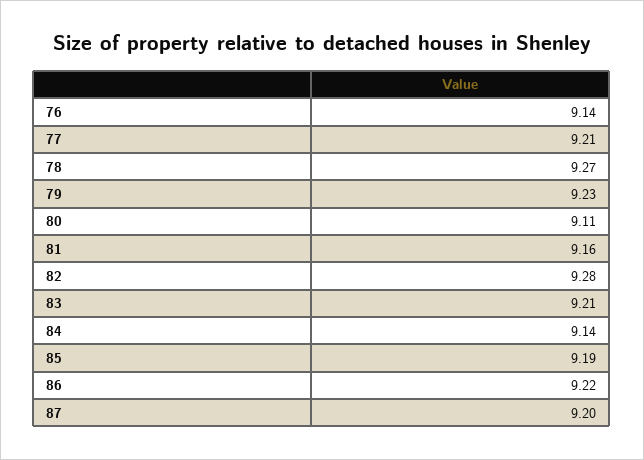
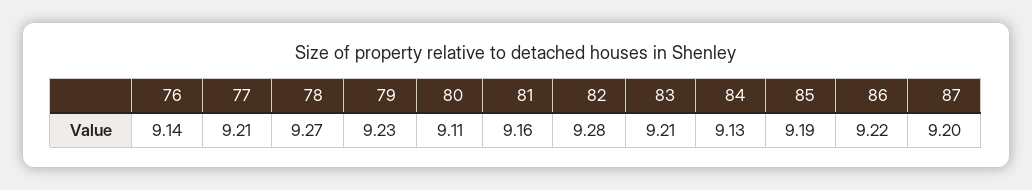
  {
    "76": 9.14,
    "77": 9.21,
    "78": 9.27,
    "79": 9.23,
    "80": 9.11,
    "81": 9.16,
    "82": 9.28,
    "83": 9.21,
-   "84": 9.14,
+   "84": 9.13,
    "85": 9.19,
    "86": 9.22,
    "87": 9.2
  }

